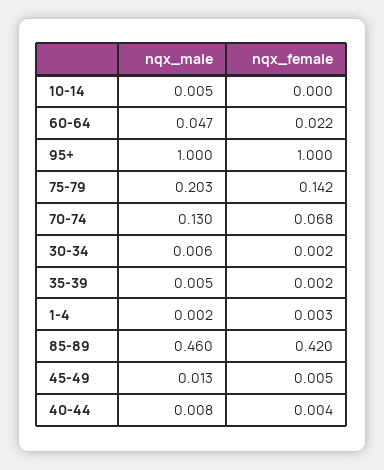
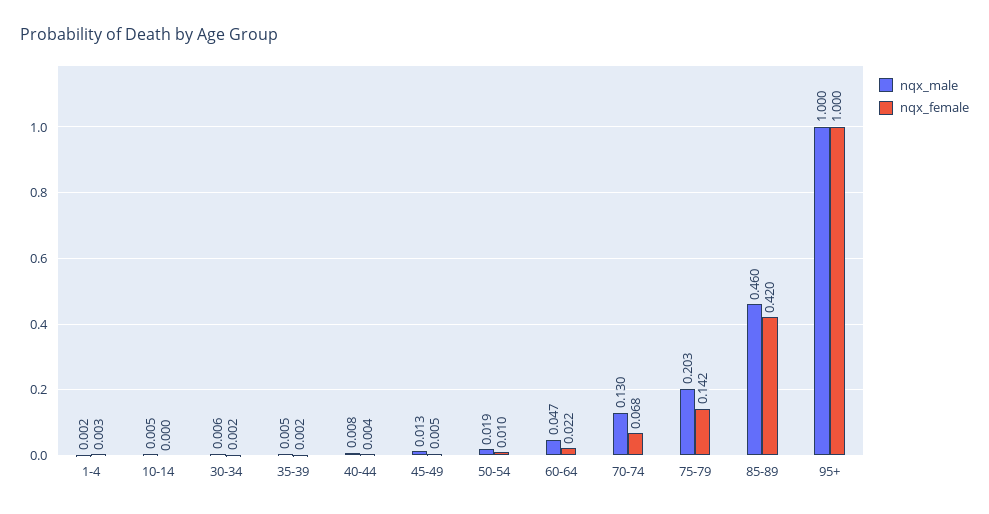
  {
    "nqx_male": {
      "10-14": 0.005,
      "60-64": 0.047,
      "95+": 1,
      "75-79": 0.203,
      "70-74": 0.13,
      "30-34": 0.006,
      "35-39": 0.005,
      "1-4": 0.002,
      "85-89": 0.46,
      "45-49": 0.013,
-     "40-44": 0.008
+     "40-44": 0.008,
+     "50-54": 0.019
    },
    "nqx_female": {
      "10-14": 0,
      "60-64": 0.022,
      "95+": 1,
      "75-79": 0.142,
      "70-74": 0.068,
      "30-34": 0.002,
      "35-39": 0.002,
      "1-4": 0.003,
      "85-89": 0.42,
      "45-49": 0.005,
-     "40-44": 0.004
+     "40-44": 0.004,
+     "50-54": 0.01
    }
  }

